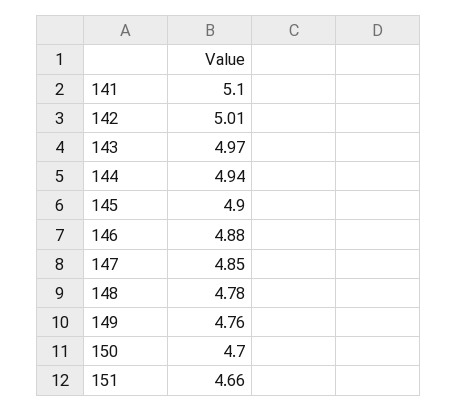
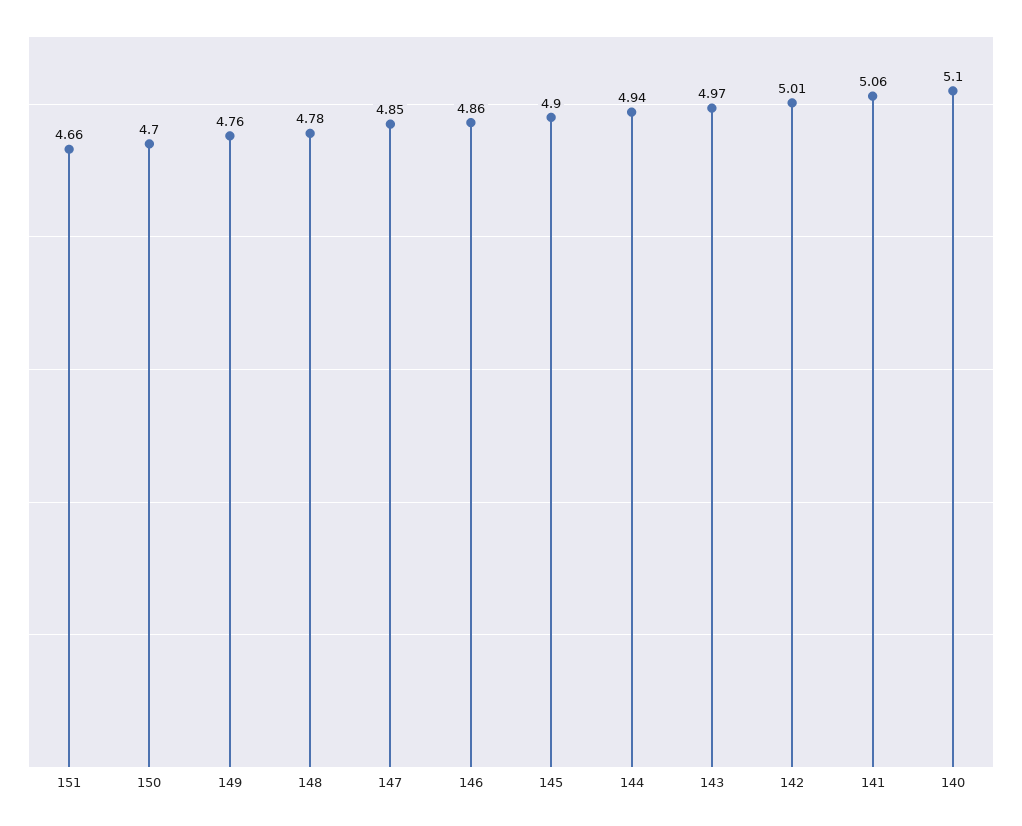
  {
-   "141": 5.1,
+   "141": 5.06,
    "142": 5.01,
    "143": 4.97,
    "144": 4.94,
    "145": 4.9,
-   "146": 4.88,
+   "146": 4.86,
    "147": 4.85,
    "148": 4.78,
    "149": 4.76,
    "150": 4.7,
-   "151": 4.66
+   "151": 4.66,
+   "140": 5.1
  }

